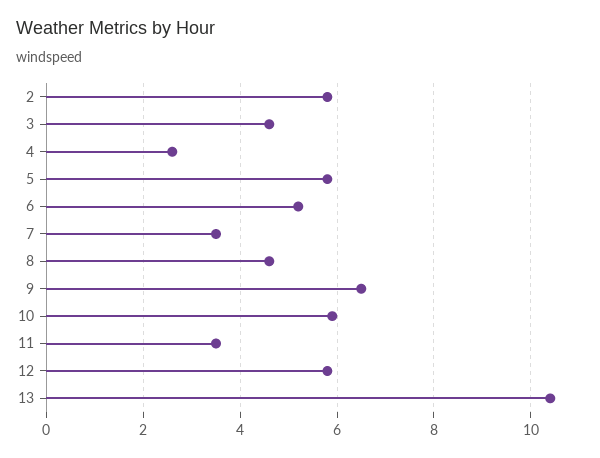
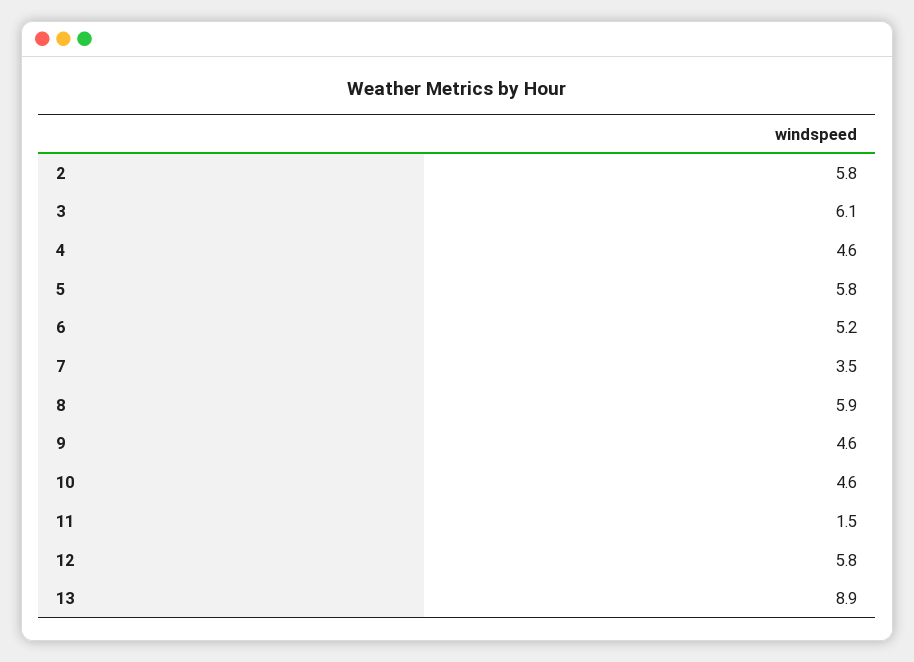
  {
    "2": 5.8,
-   "3": 4.5,
+   "3": 6.1,
-   "4": 2.5,
+   "4": 4.6,
    "5": 5.8,
    "6": 5.2,
    "7": 3.5,
-   "8": 4.5,
+   "8": 5.9,
-   "9": 6.5,
+   "9": 4.6,
-   "10": 6,
+   "10": 4.6,
-   "11": 3.5,
+   "11": 1.5,
    "12": 5.8,
-   "13": 10.5
+   "13": 8.9
  }

